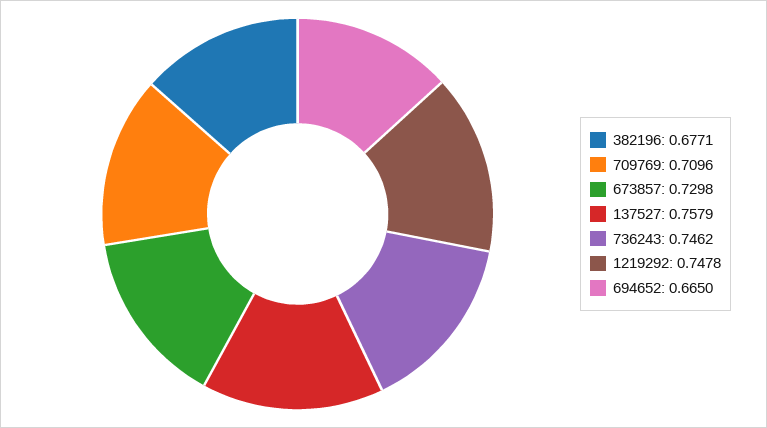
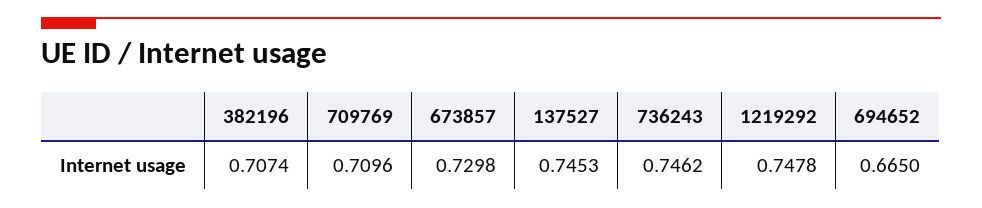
  {
-   "382196": 0.6771,
+   "382196": 0.7074,
    "709769": 0.7096,
    "673857": 0.7298,
-   "137527": 0.7579,
+   "137527": 0.7453,
    "736243": 0.7462,
    "1219292": 0.7478,
    "694652": 0.665
  }

